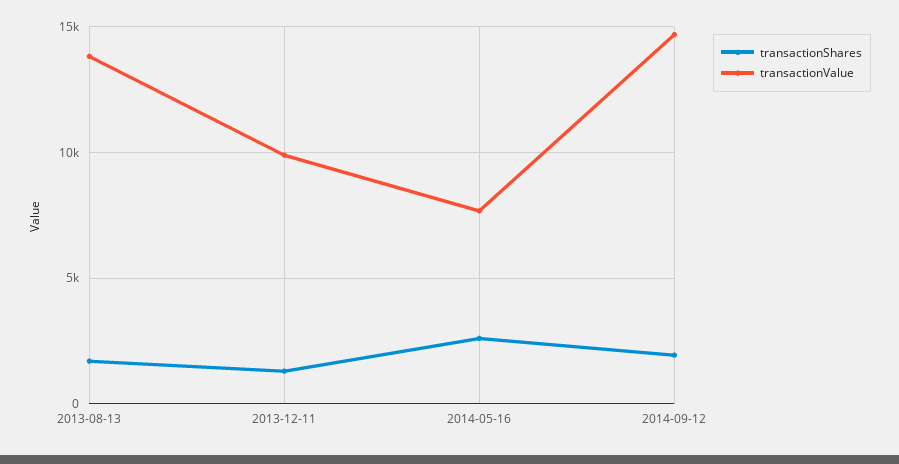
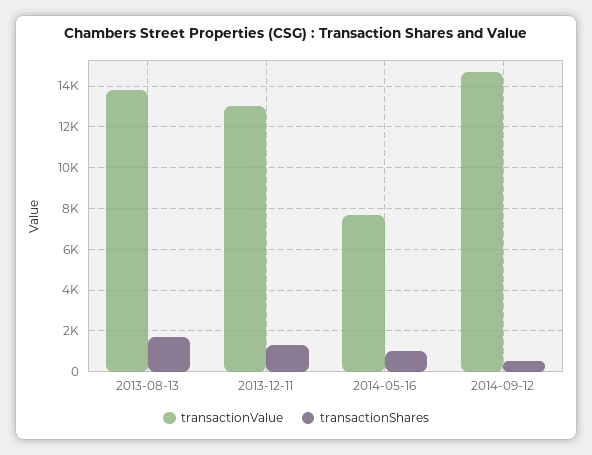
  {
    "transactionShares": {
      "2013-08-13": 1500,
      "2013-12-11": 1500,
-     "2014-05-16": 2500,
+     "2014-05-16": 1000,
-     "2014-09-12": 2000
+     "2014-09-12": 500
    },
    "transactionValue": {
      "2013-08-13": 14000,
-     "2013-12-11": 10000,
+     "2013-12-11": 13000,
      "2014-05-16": 7500,
      "2014-09-12": 14500
    }
  }

